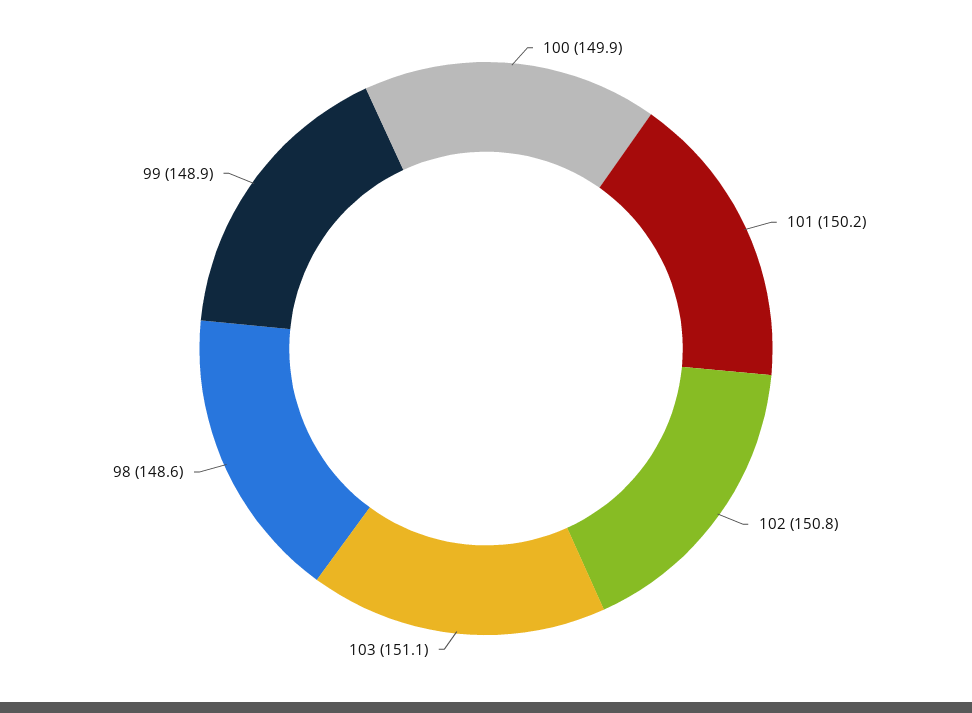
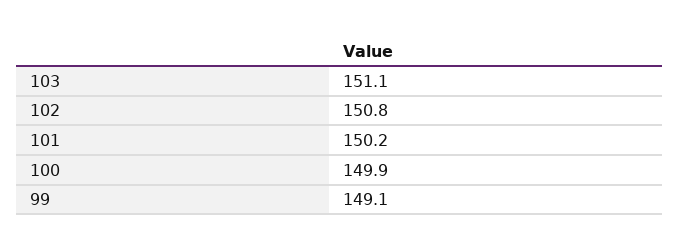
  {
    "100": 149.9,
    "101": 150.2,
    "102": 150.8,
    "103": 151.1,
-   "98": 148.6,
-   "99": 148.9
+   "99": 149.1
  }

